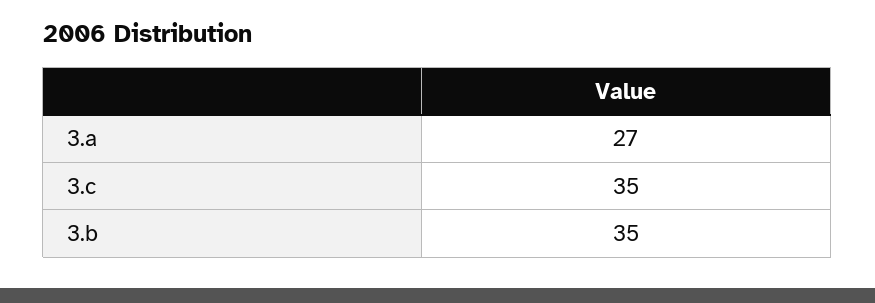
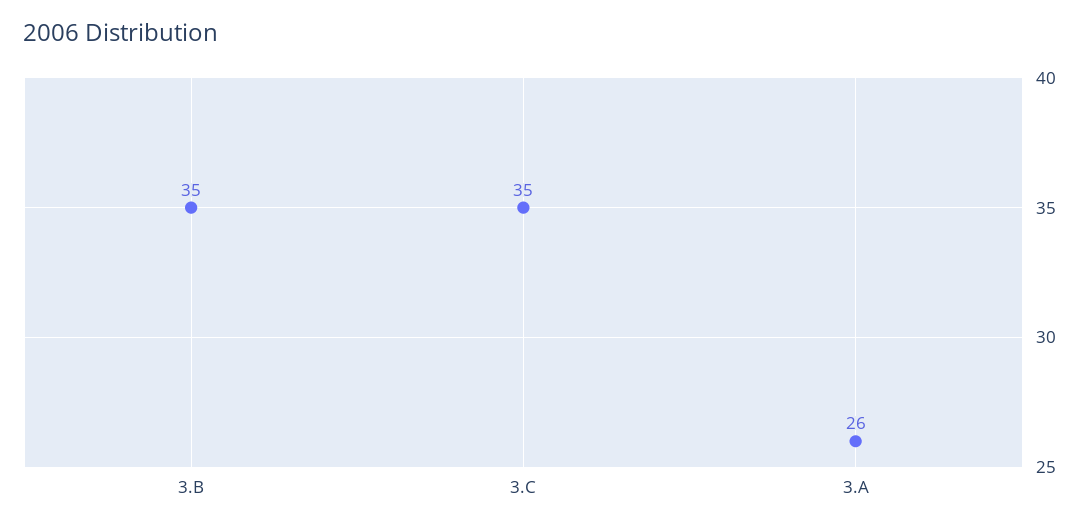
  {
-   "3.a": 27,
+   "3.a": 26,
    "3.c": 35,
    "3.b": 35
  }

